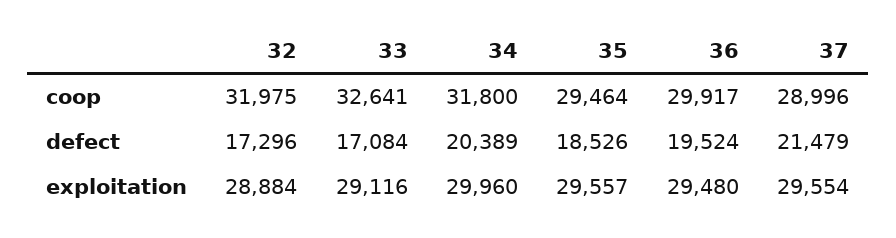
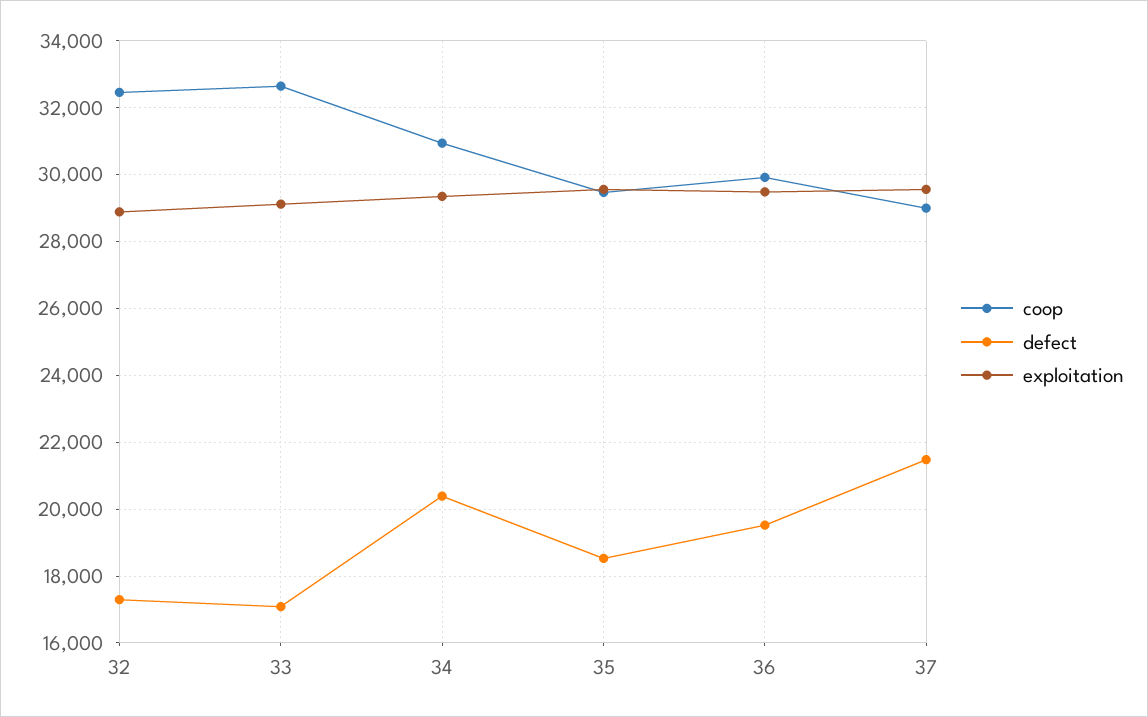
  {
    "coop": {
-     "32": 31975,
+     "32": 32400,
      "33": 32641,
-     "34": 31800,
+     "34": 31000,
      "35": 29464,
      "36": 29917,
      "37": 28996
    },
    "defect": {
      "32": 17296,
      "33": 17084,
      "34": 20389,
      "35": 18526,
      "36": 19524,
      "37": 21479
    },
    "exploitation": {
      "32": 28884,
      "33": 29116,
-     "34": 29960,
+     "34": 29400,
      "35": 29557,
      "36": 29480,
      "37": 29554
    }
  }

